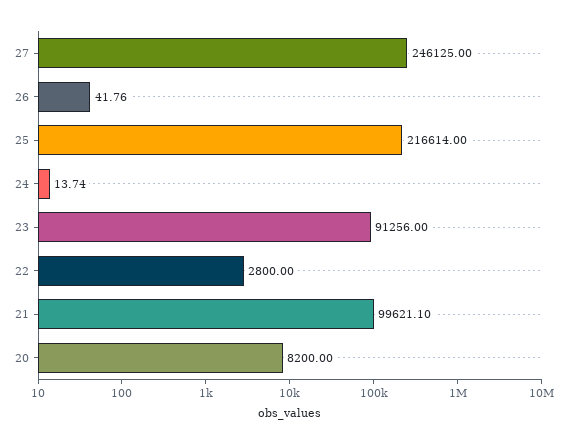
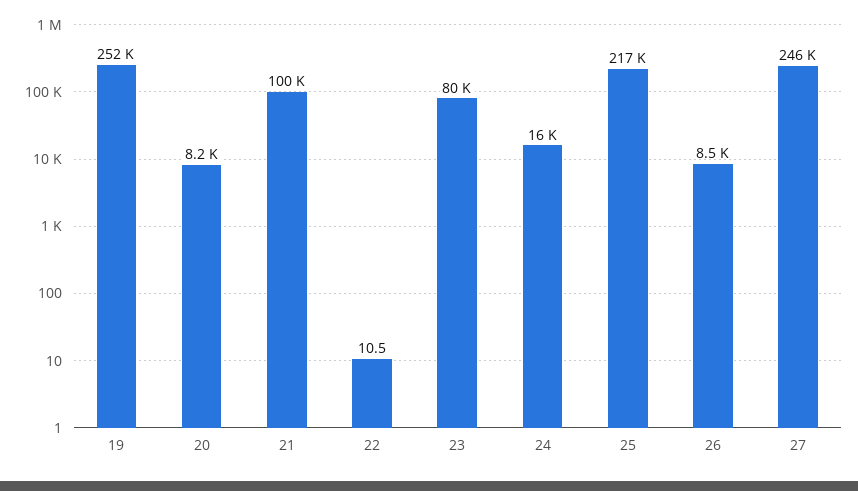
  {
    "27": 246125,
-   "26": 41.76,
+   "26": 8500,
    "25": 216614,
-   "24": 13.74,
+   "24": 16000,
-   "23": 91256,
+   "23": 80000,
-   "22": 2800,
+   "22": 10.5,
    "21": 99621.1,
-   "20": 8200
+   "20": 8200,
+   "19": 252000
  }

